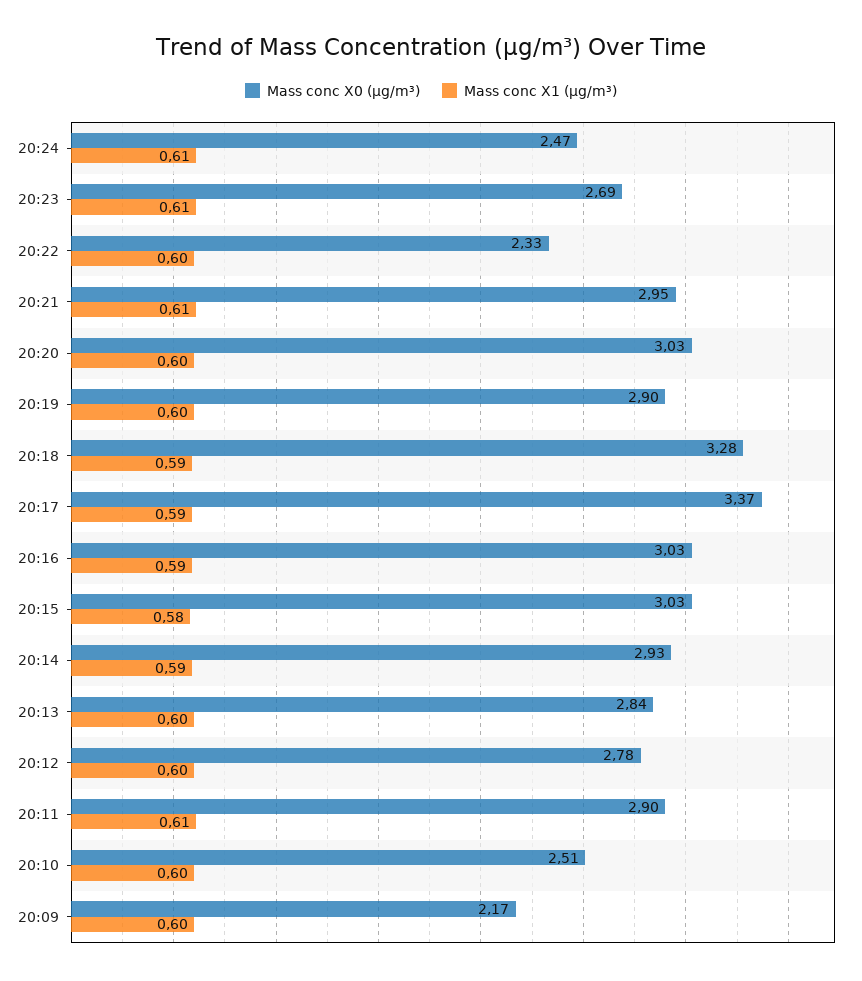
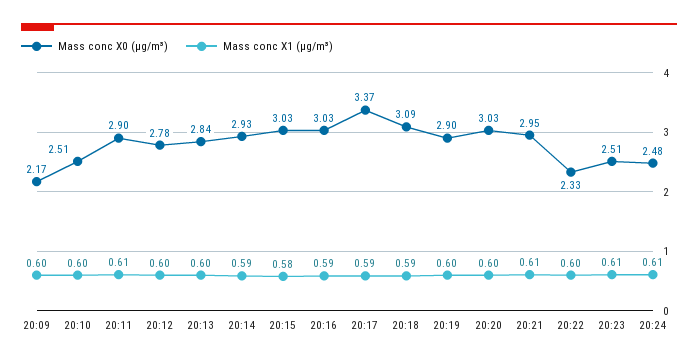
  {
    "Mass conc X0 (μg/m³)": {
-     "20:24": 2.47,
+     "20:24": 2.48,
-     "20:23": 2.69,
+     "20:23": 2.51,
      "20:22": 2.33,
      "20:21": 2.95,
      "20:20": 3.03,
      "20:19": 2.9,
-     "20:18": 3.28,
+     "20:18": 3.09,
      "20:17": 3.37,
      "20:16": 3.03,
      "20:15": 3.03,
      "20:14": 2.93,
      "20:13": 2.84,
      "20:12": 2.78,
      "20:11": 2.9,
      "20:10": 2.51,
      "20:09": 2.17
    },
    "Mass conc X1 (μg/m³)": {
      "20:24": 0.61,
      "20:23": 0.61,
      "20:22": 0.6,
      "20:21": 0.61,
      "20:20": 0.6,
      "20:19": 0.6,
      "20:18": 0.59,
      "20:17": 0.59,
      "20:16": 0.59,
      "20:15": 0.58,
      "20:14": 0.59,
      "20:13": 0.6,
      "20:12": 0.6,
      "20:11": 0.61,
      "20:10": 0.6,
      "20:09": 0.6
    }
  }

